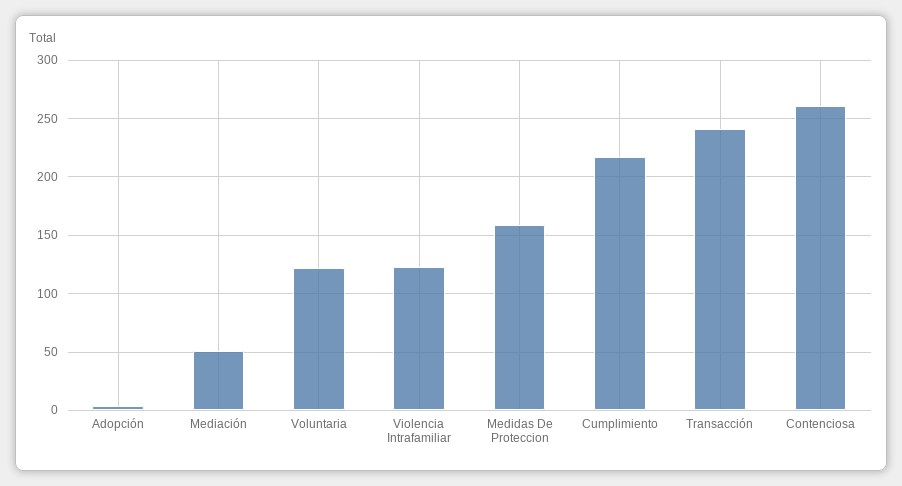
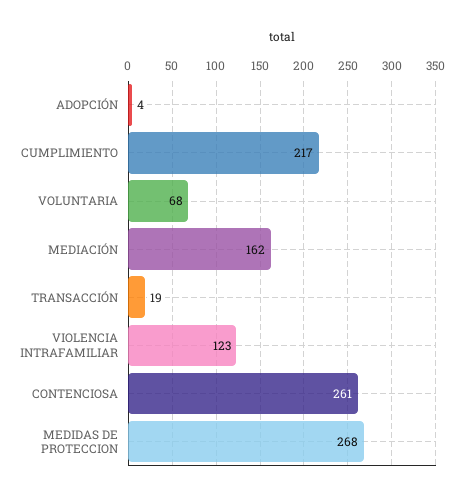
  {
    "Adopción": 4,
-   "Mediación": 50,
+   "Mediación": 162,
-   "Voluntaria": 120,
+   "Voluntaria": 68,
    "Violencia Intrafamiliar": 123,
-   "Medidas De Proteccion": 160,
+   "Medidas De Proteccion": 268,
    "Cumplimiento": 217,
-   "Transacción": 240,
+   "Transacción": 19,
    "Contenciosa": 261
  }

